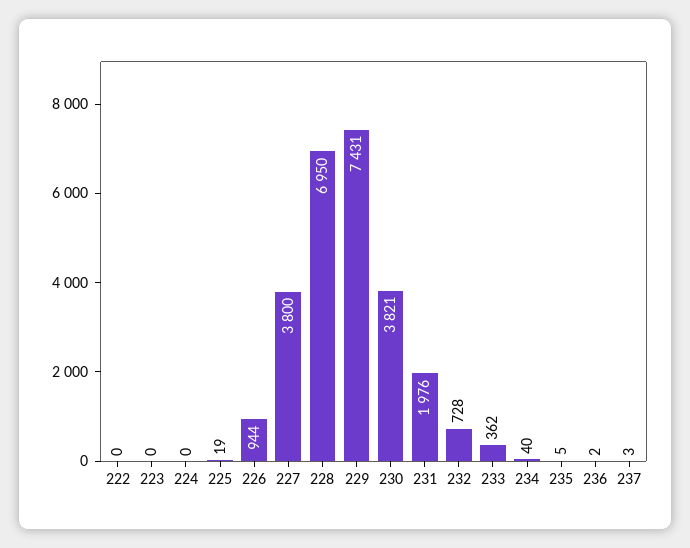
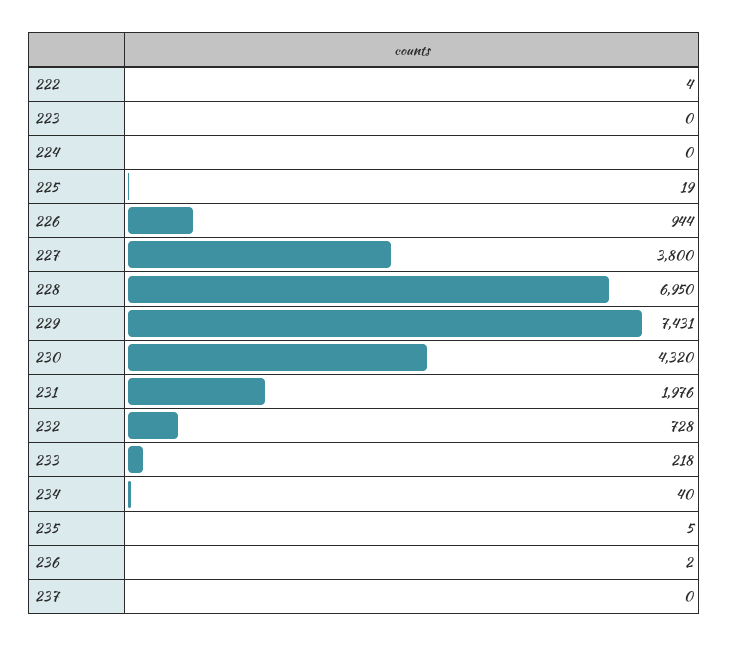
  {
-   "222": 0,
+   "222": 4,
    "223": 0,
    "224": 0,
    "225": 19,
    "226": 944,
    "227": 3800,
    "228": 6950,
    "229": 7431,
-   "230": 3821,
+   "230": 4320,
    "231": 1976,
    "232": 728,
-   "233": 362,
+   "233": 218,
    "234": 40,
    "235": 5,
    "236": 2,
-   "237": 3
+   "237": 0
  }

